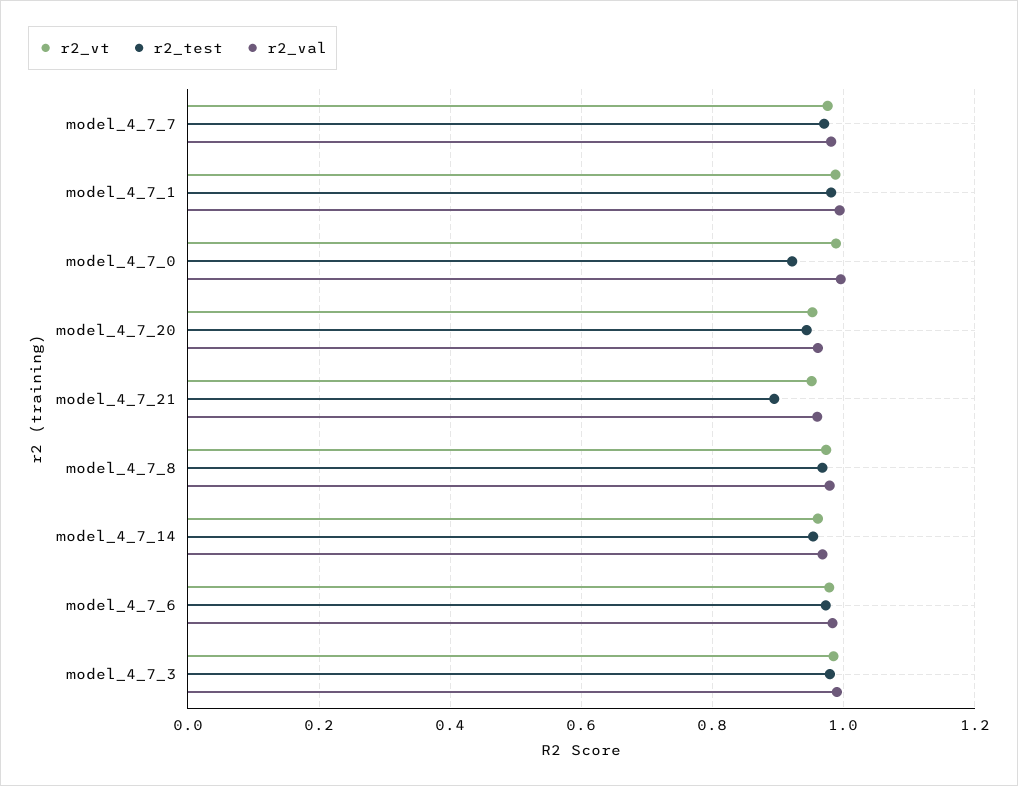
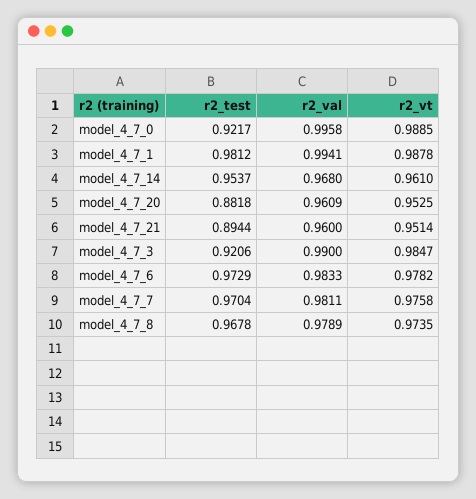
  {
    "r2_vt": {
      "model_4_7_7": 0.9758,
      "model_4_7_1": 0.9878,
      "model_4_7_0": 0.9885,
      "model_4_7_20": 0.9525,
      "model_4_7_21": 0.9514,
      "model_4_7_8": 0.9735,
      "model_4_7_14": 0.961,
      "model_4_7_6": 0.9782,
      "model_4_7_3": 0.9847
    },
    "r2_test": {
      "model_4_7_7": 0.9704,
      "model_4_7_1": 0.9812,
      "model_4_7_0": 0.9217,
-     "model_4_7_20": 0.94,
+     "model_4_7_20": 0.8818,
      "model_4_7_21": 0.8944,
      "model_4_7_8": 0.9678,
      "model_4_7_14": 0.9537,
      "model_4_7_6": 0.9729,
-     "model_4_7_3": 0.98
+     "model_4_7_3": 0.9206
    },
    "r2_val": {
      "model_4_7_7": 0.9811,
      "model_4_7_1": 0.9941,
      "model_4_7_0": 0.9958,
      "model_4_7_20": 0.9609,
      "model_4_7_21": 0.96,
      "model_4_7_8": 0.9789,
      "model_4_7_14": 0.968,
      "model_4_7_6": 0.9833,
      "model_4_7_3": 0.99
    }
  }

